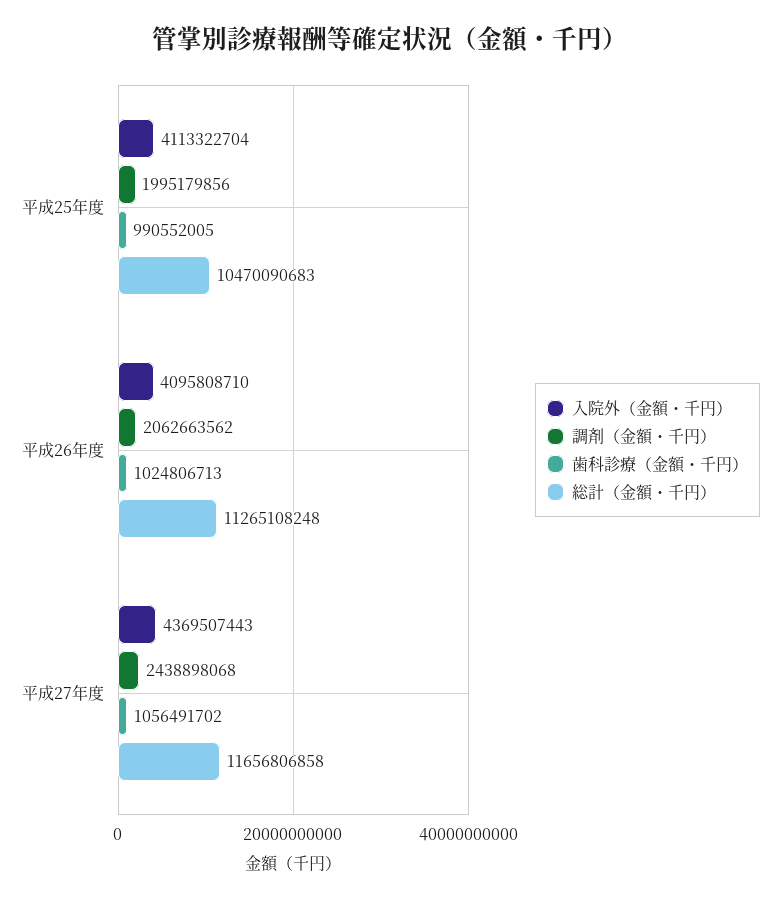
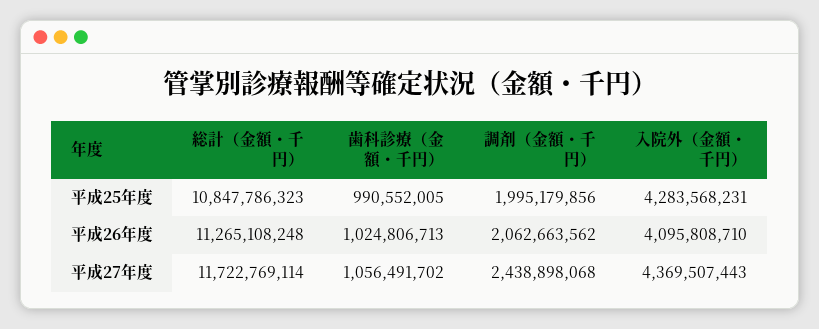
  {
    "入院外（金額・千円）": {
-     "平成25年度": 4113322704,
+     "平成25年度": 4283568231,
      "平成26年度": 4095808710,
      "平成27年度": 4369507443
    },
    "調剤（金額・千円）": {
      "平成25年度": 1995179856,
      "平成26年度": 2062663562,
      "平成27年度": 2438898068
    },
    "歯科診療（金額・千円）": {
      "平成25年度": 990552005,
      "平成26年度": 1024806713,
      "平成27年度": 1056491702
    },
    "総計（金額・千円）": {
-     "平成25年度": 10470090683,
+     "平成25年度": 10847786323,
      "平成26年度": 11265108248,
-     "平成27年度": 11656806858
+     "平成27年度": 11722769114
    }
  }

